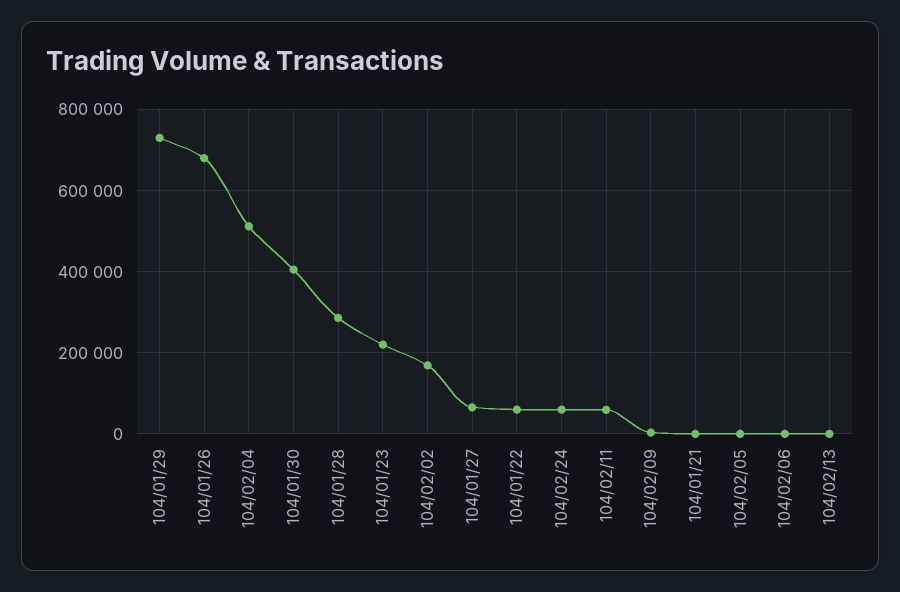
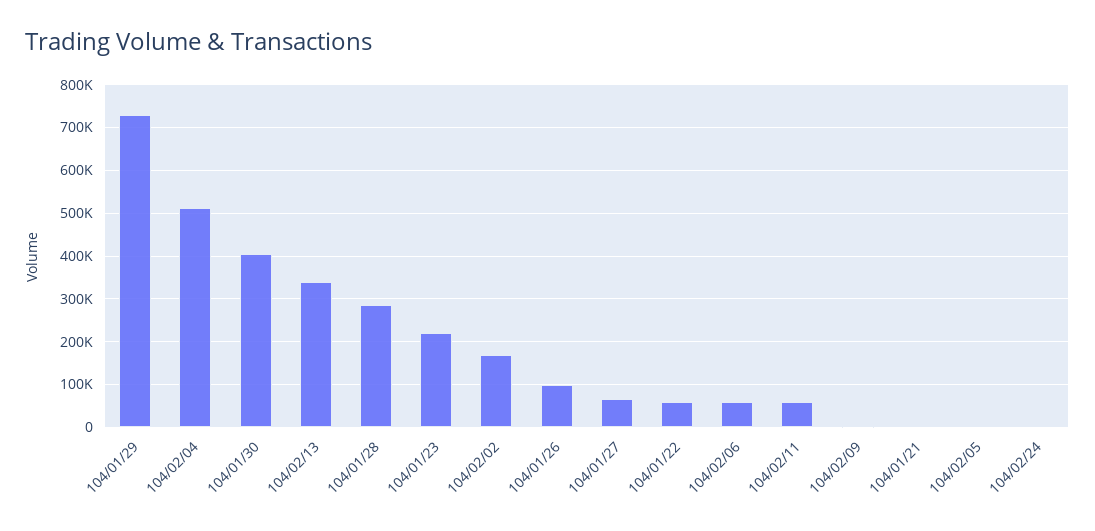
  {
    "104/01/29": 740000,
-   "104/01/26": 680000,
+   "104/01/26": 100000,
    "104/02/04": 520000,
    "104/01/30": 400000,
    "104/01/28": 280000,
    "104/01/23": 220000,
    "104/02/02": 160000,
    "104/01/27": 60000,
    "104/01/22": 60000,
-   "104/02/24": 60000,
+   "104/02/24": 0,
    "104/02/11": 60000,
    "104/02/09": 0,
    "104/01/21": 0,
    "104/02/05": 0,
-   "104/02/06": 0,
+   "104/02/06": 60000,
-   "104/02/13": 0
+   "104/02/13": 340000
  }

